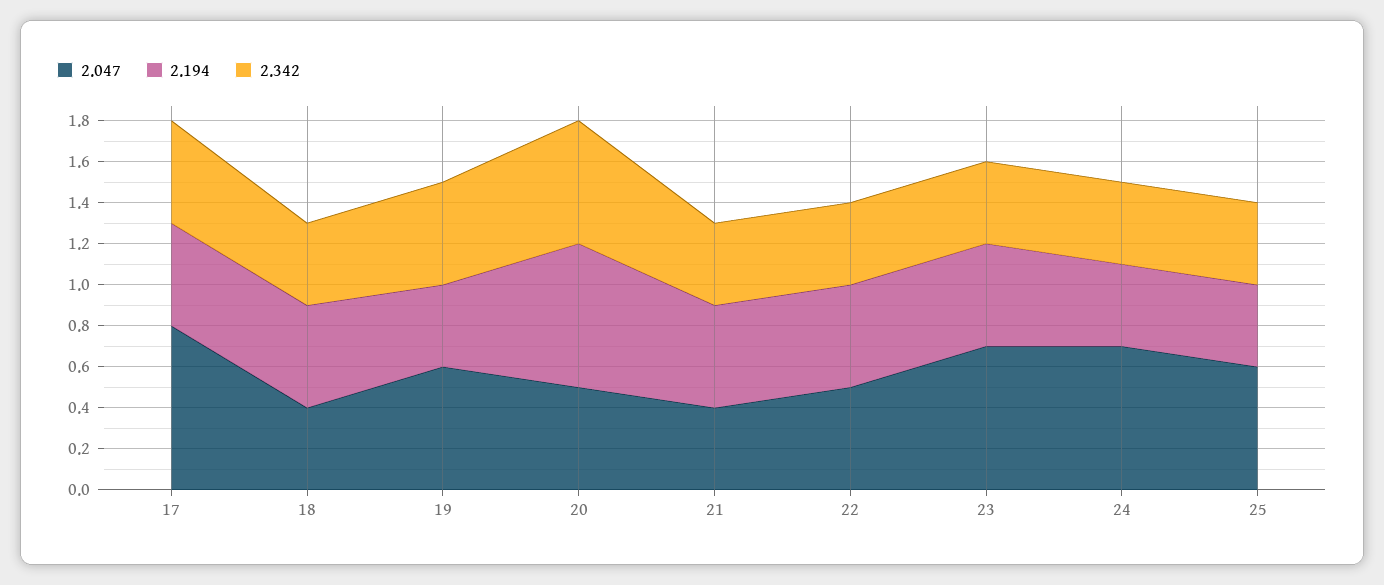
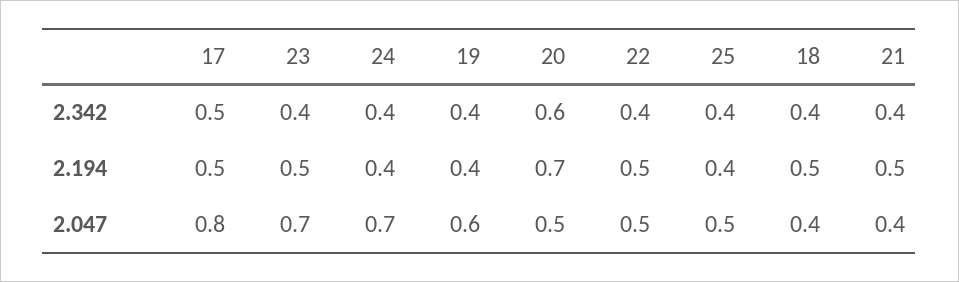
  {
    "2.047": {
      "17": 0.8,
      "18": 0.4,
      "19": 0.6,
      "20": 0.5,
      "21": 0.4,
      "22": 0.5,
      "23": 0.7,
      "24": 0.7,
-     "25": 0.6
+     "25": 0.5
    },
    "2.194": {
      "17": 0.5,
      "18": 0.5,
      "19": 0.4,
      "20": 0.7,
      "21": 0.5,
      "22": 0.5,
      "23": 0.5,
      "24": 0.4,
      "25": 0.4
    },
    "2.342": {
      "17": 0.5,
      "18": 0.4,
-     "19": 0.5,
+     "19": 0.4,
      "20": 0.6,
      "21": 0.4,
      "22": 0.4,
      "23": 0.4,
      "24": 0.4,
      "25": 0.4
    }
  }

